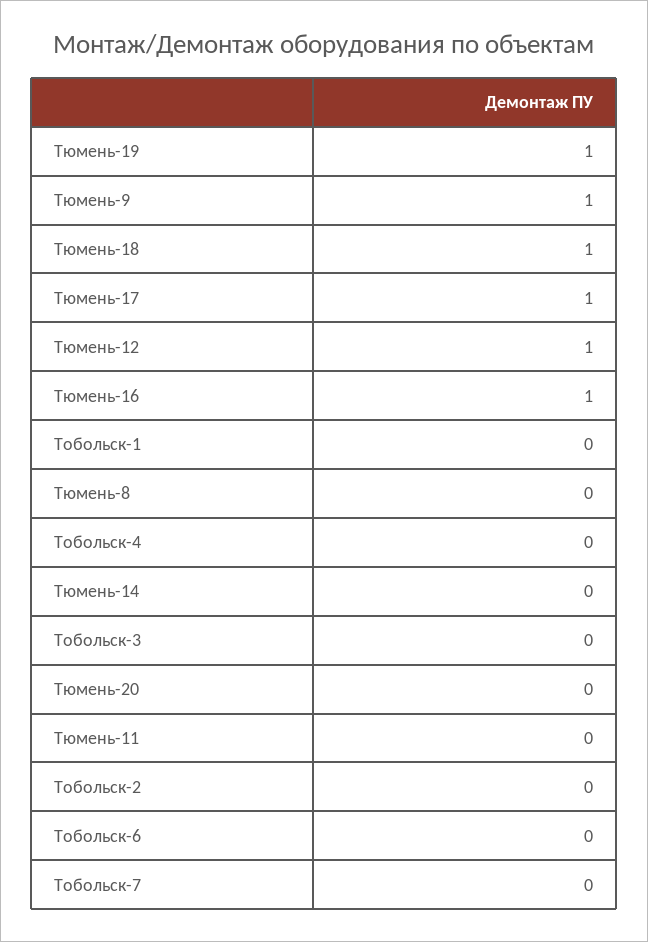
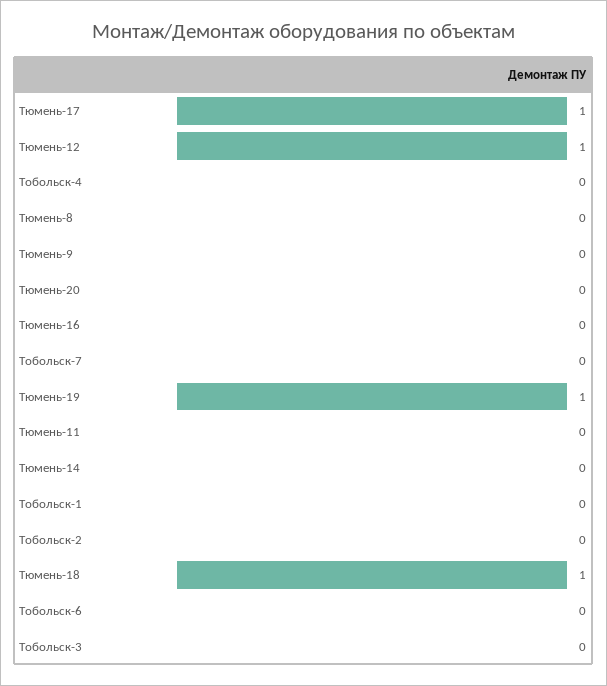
  {
    "Тюмень-19": 1,
-   "Тюмень-9": 1,
+   "Тюмень-9": 0,
    "Тюмень-18": 1,
    "Тюмень-17": 1,
    "Тюмень-12": 1,
-   "Тюмень-16": 1,
+   "Тюмень-16": 0,
    "Тобольск-1": 0,
    "Тюмень-8": 0,
    "Тобольск-4": 0,
    "Тюмень-14": 0,
    "Тобольск-3": 0,
    "Тюмень-20": 0,
    "Тюмень-11": 0,
    "Тобольск-2": 0,
    "Тобольск-6": 0,
    "Тобольск-7": 0
  }

